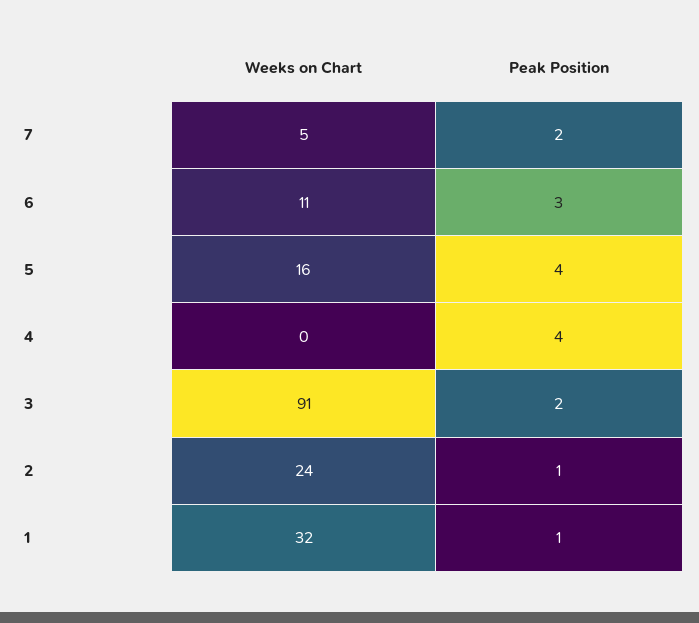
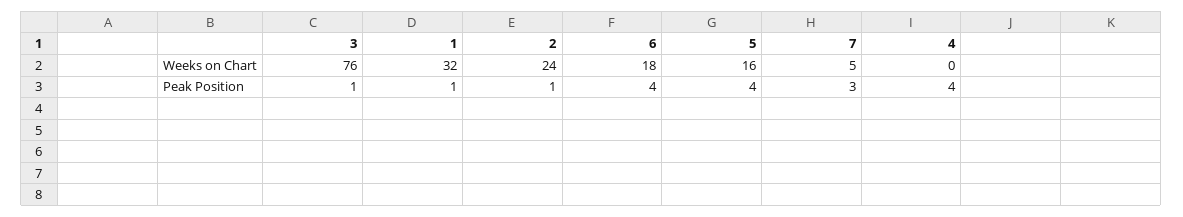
  {
    "Weeks on Chart": {
      "7": 5,
-     "6": 11,
+     "6": 18,
      "5": 16,
      "4": 0,
-     "3": 91,
+     "3": 76,
      "2": 24,
      "1": 32
    },
    "Peak Position": {
-     "7": 2,
+     "7": 3,
-     "6": 3,
+     "6": 4,
      "5": 4,
      "4": 4,
-     "3": 2,
+     "3": 1,
      "2": 1,
      "1": 1
    }
  }

